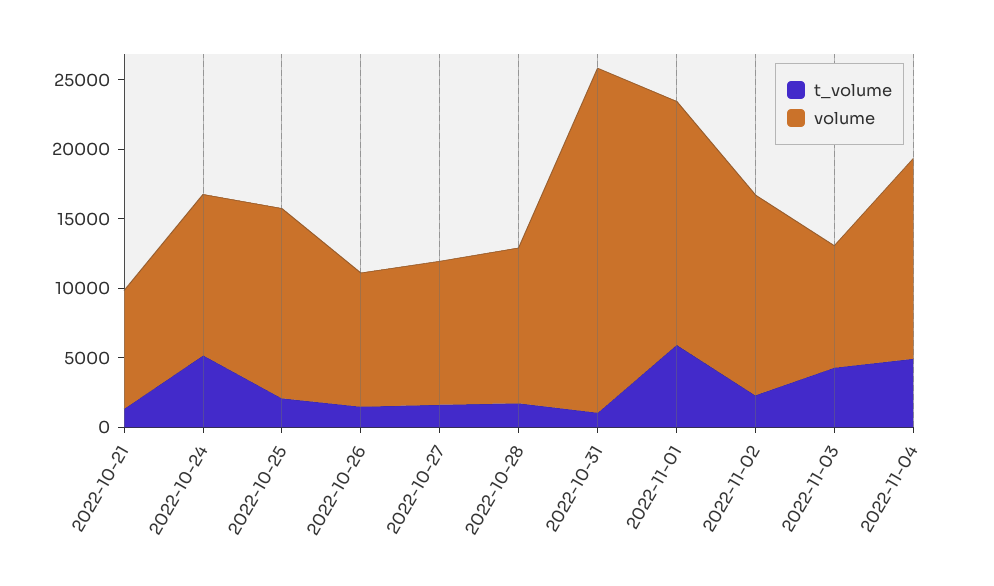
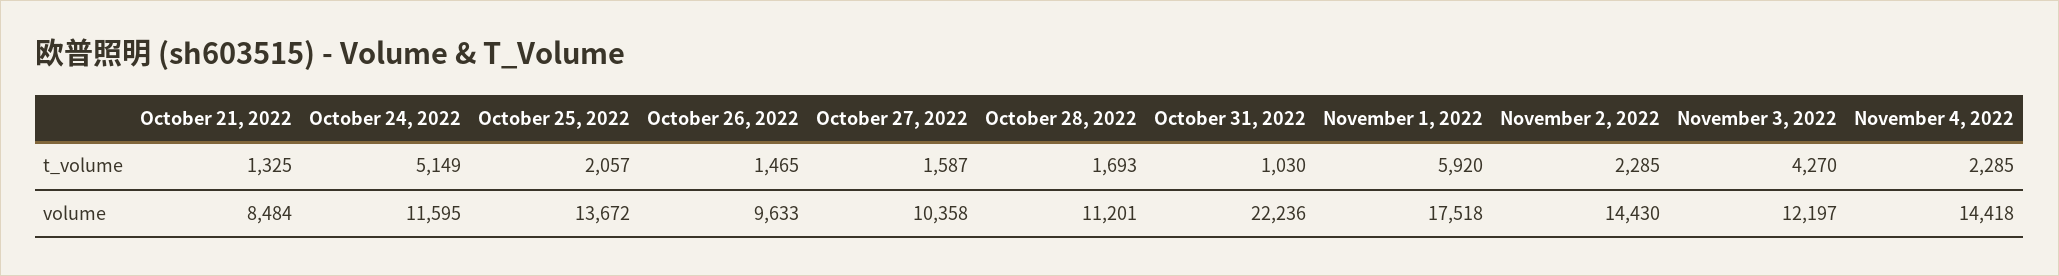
  {
    "t_volume": {
      "2022-10-21": 1325,
      "2022-10-24": 5149,
      "2022-10-25": 2057,
      "2022-10-26": 1465,
      "2022-10-27": 1587,
      "2022-10-28": 1693,
      "2022-10-31": 1030,
      "2022-11-01": 5920,
      "2022-11-02": 2285,
      "2022-11-03": 4270,
-     "2022-11-04": 5000
+     "2022-11-04": 2285
    },
    "volume": {
      "2022-10-21": 8484,
      "2022-10-24": 11595,
      "2022-10-25": 13672,
      "2022-10-26": 9633,
      "2022-10-27": 10358,
      "2022-10-28": 11201,
-     "2022-10-31": 25000,
+     "2022-10-31": 22236,
      "2022-11-01": 17518,
      "2022-11-02": 14430,
-     "2022-11-03": 9000,
+     "2022-11-03": 12197,
      "2022-11-04": 14418
    }
  }

